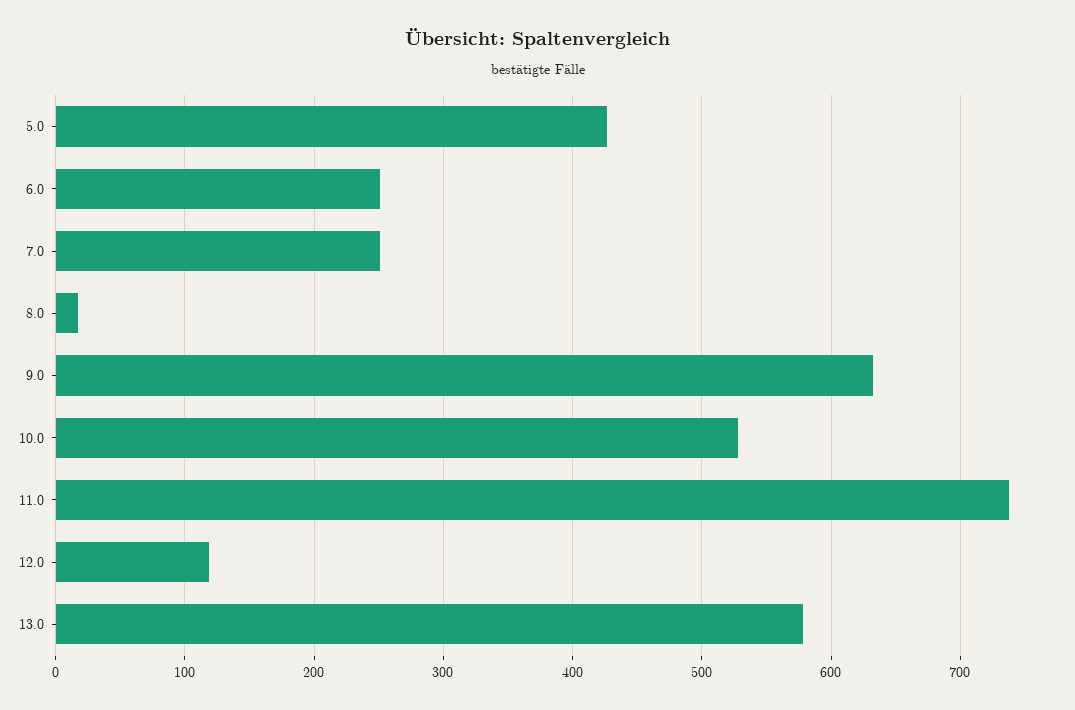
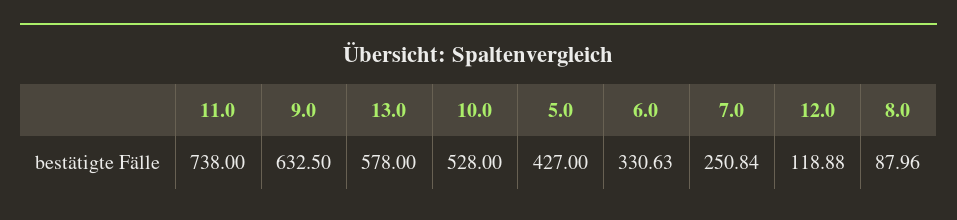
  {
    "5.0": 427,
-   "6.0": 250,
+   "6.0": 330.63,
    "7.0": 250.84,
-   "8.0": 20,
+   "8.0": 87.96,
    "9.0": 632.5,
    "10.0": 528,
    "11.0": 738,
    "12.0": 118.88,
    "13.0": 578
  }

